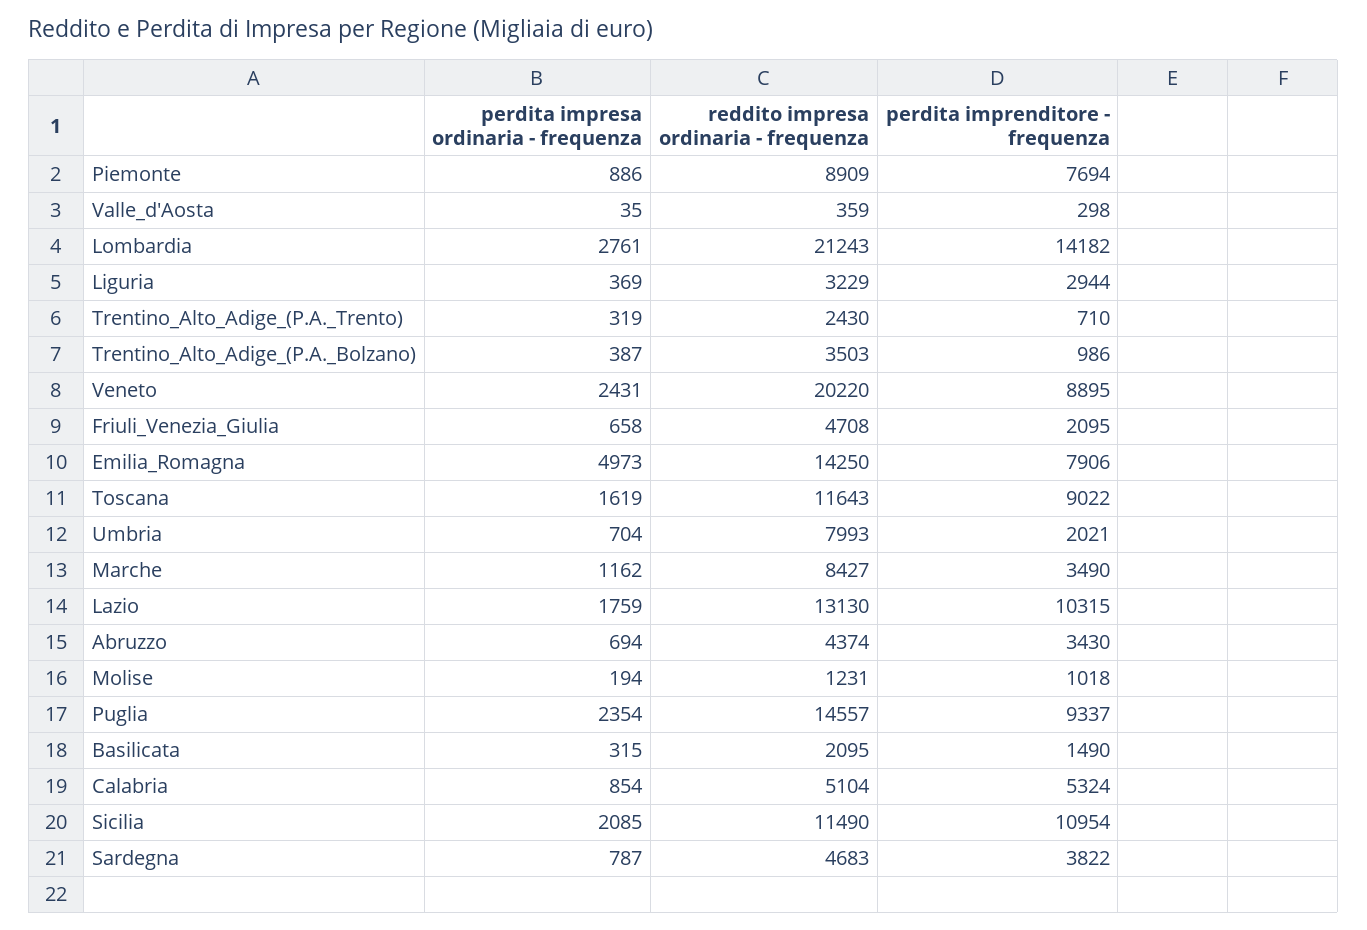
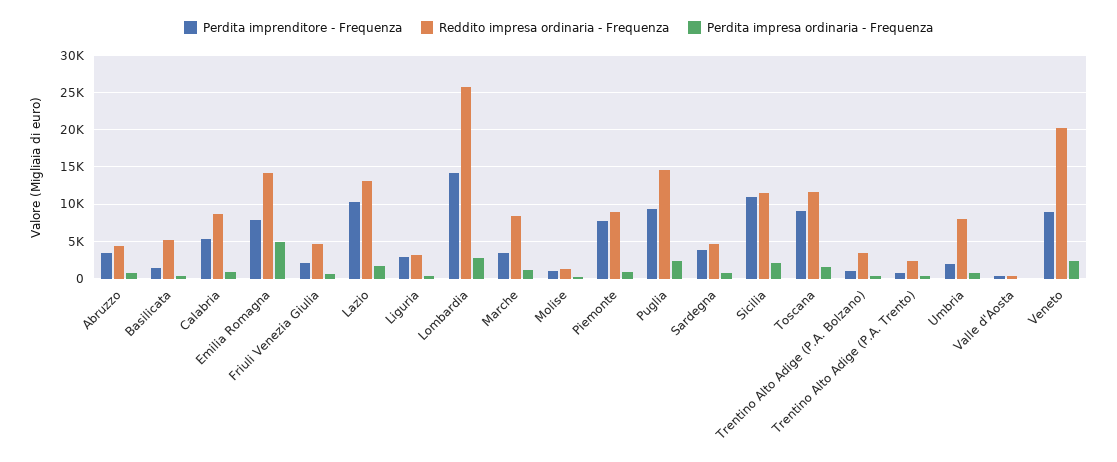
  {
    "perdita impresa ordinaria - frequenza": {
      "Piemonte": 886,
      "Valle_d'Aosta": 35,
      "Lombardia": 2761,
      "Liguria": 369,
      "Trentino_Alto_Adige_(P.A._Trento)": 319,
      "Trentino_Alto_Adige_(P.A._Bolzano)": 387,
      "Veneto": 2431,
      "Friuli_Venezia_Giulia": 658,
      "Emilia_Romagna": 4973,
      "Toscana": 1619,
      "Umbria": 704,
      "Marche": 1162,
      "Lazio": 1759,
      "Abruzzo": 694,
      "Molise": 194,
      "Puglia": 2354,
      "Basilicata": 315,
      "Calabria": 854,
      "Sicilia": 2085,
      "Sardegna": 787
    },
    "reddito impresa ordinaria - frequenza": {
      "Piemonte": 8909,
      "Valle_d'Aosta": 359,
-     "Lombardia": 21243,
+     "Lombardia": 26000,
      "Liguria": 3229,
      "Trentino_Alto_Adige_(P.A._Trento)": 2430,
      "Trentino_Alto_Adige_(P.A._Bolzano)": 3503,
      "Veneto": 20220,
      "Friuli_Venezia_Giulia": 4708,
      "Emilia_Romagna": 14250,
      "Toscana": 11643,
      "Umbria": 7993,
      "Marche": 8427,
      "Lazio": 13130,
      "Abruzzo": 4374,
      "Molise": 1231,
      "Puglia": 14557,
-     "Basilicata": 2095,
+     "Basilicata": 5000,
-     "Calabria": 5104,
+     "Calabria": 9000,
      "Sicilia": 11490,
      "Sardegna": 4683
    },
    "perdita imprenditore - frequenza": {
      "Piemonte": 7694,
      "Valle_d'Aosta": 298,
      "Lombardia": 14182,
      "Liguria": 2944,
      "Trentino_Alto_Adige_(P.A._Trento)": 710,
      "Trentino_Alto_Adige_(P.A._Bolzano)": 986,
      "Veneto": 8895,
      "Friuli_Venezia_Giulia": 2095,
      "Emilia_Romagna": 7906,
      "Toscana": 9022,
      "Umbria": 2021,
      "Marche": 3490,
      "Lazio": 10315,
      "Abruzzo": 3430,
      "Molise": 1018,
      "Puglia": 9337,
      "Basilicata": 1490,
      "Calabria": 5324,
      "Sicilia": 10954,
      "Sardegna": 3822
    }
  }

